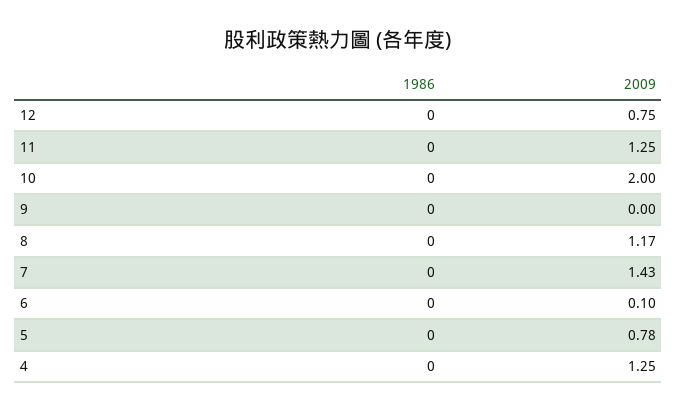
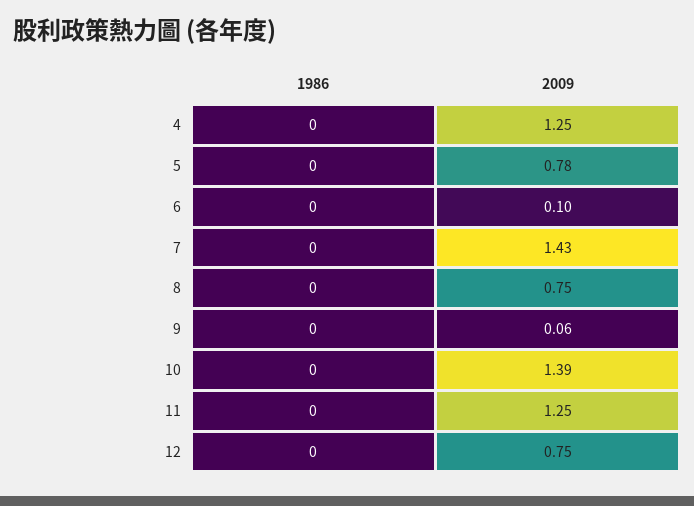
  {
    "1986": {
      "12": 0,
      "11": 0,
      "10": 0,
      "9": 0,
      "8": 0,
      "7": 0,
      "6": 0,
      "5": 0,
      "4": 0
    },
    "2009": {
      "12": 0.75,
      "11": 1.25,
-     "10": 2,
+     "10": 1.39,
-     "9": 0,
+     "9": 0.06,
-     "8": 1.17,
+     "8": 0.75,
      "7": 1.43,
      "6": 0.1,
      "5": 0.78,
      "4": 1.25
    }
  }

